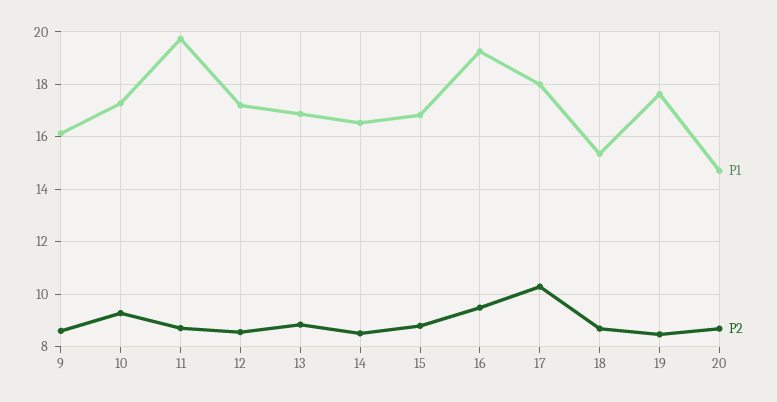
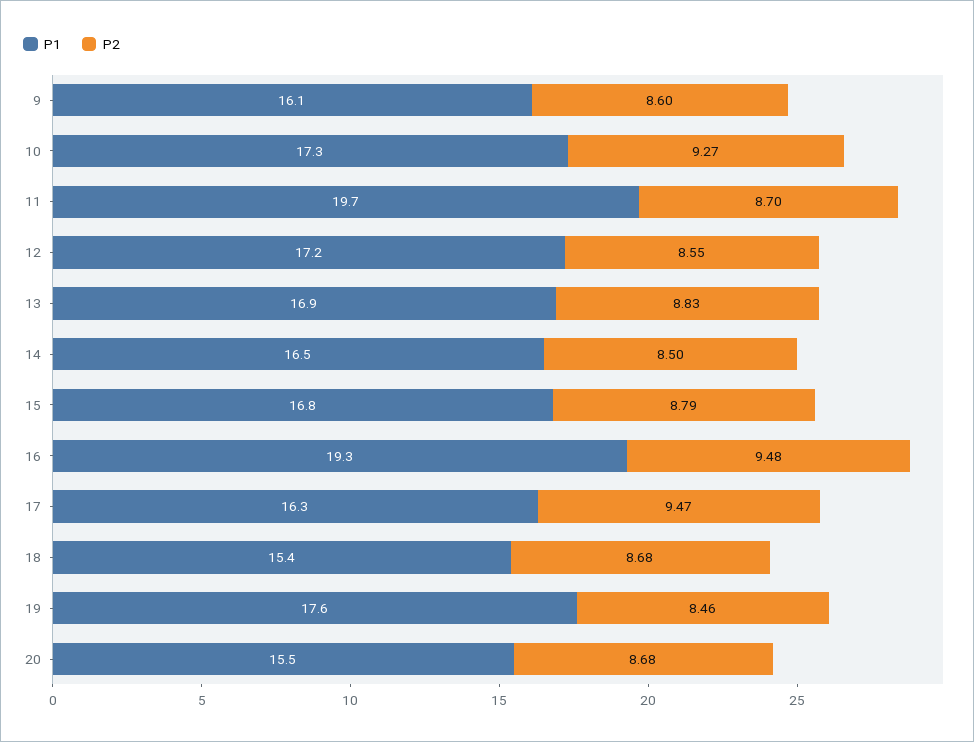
  {
    "P1": {
      "9": 16.1,
      "10": 17.3,
      "11": 19.7,
      "12": 17.2,
      "13": 16.9,
      "14": 16.5,
      "15": 16.8,
      "16": 19.3,
-     "17": 18,
+     "17": 16.3,
      "18": 15.4,
      "19": 17.6,
-     "20": 14.75
+     "20": 15.5
    },
    "P2": {
      "9": 8.6,
      "10": 9.27,
      "11": 8.7,
      "12": 8.55,
      "13": 8.83,
      "14": 8.5,
      "15": 8.79,
      "16": 9.48,
-     "17": 10.25,
+     "17": 9.47,
      "18": 8.68,
      "19": 8.46,
      "20": 8.68
    }
  }

